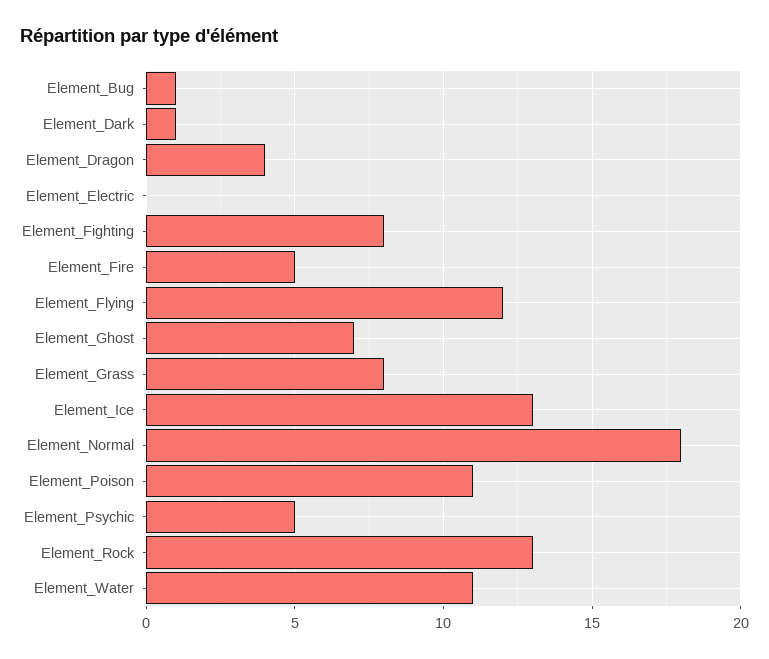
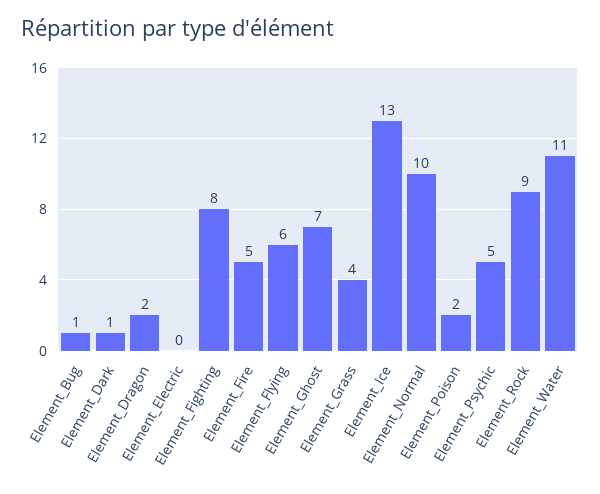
  {
    "Element_Bug": 1,
    "Element_Dark": 1,
-   "Element_Dragon": 4,
+   "Element_Dragon": 2,
    "Element_Electric": 0,
    "Element_Fighting": 8,
    "Element_Fire": 5,
-   "Element_Flying": 12,
+   "Element_Flying": 6,
    "Element_Ghost": 7,
-   "Element_Grass": 8,
+   "Element_Grass": 4,
    "Element_Ice": 13,
-   "Element_Normal": 18,
+   "Element_Normal": 10,
-   "Element_Poison": 11,
+   "Element_Poison": 2,
    "Element_Psychic": 5,
-   "Element_Rock": 13,
+   "Element_Rock": 9,
    "Element_Water": 11
  }

